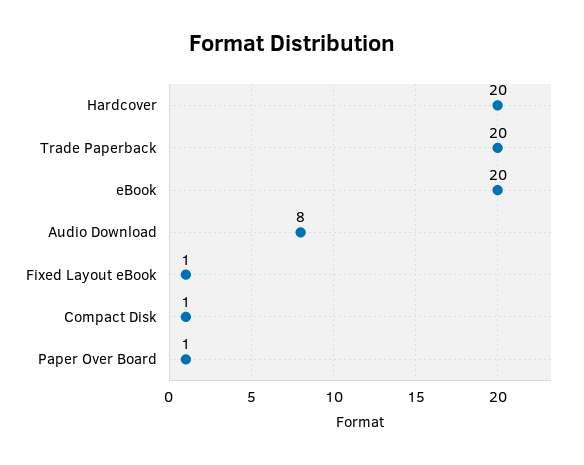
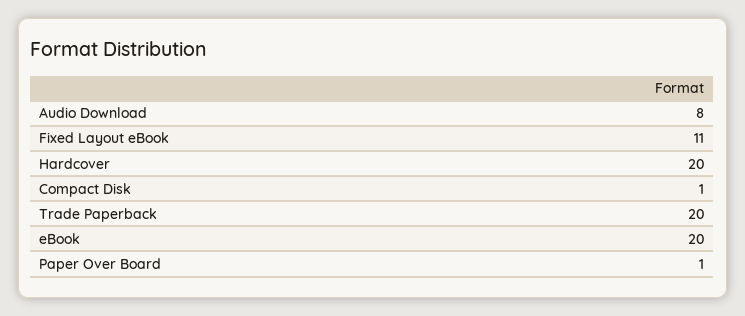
  {
    "Hardcover": 20,
    "Trade Paperback": 20,
    "eBook": 20,
    "Audio Download": 8,
-   "Fixed Layout eBook": 1,
+   "Fixed Layout eBook": 11,
    "Compact Disk": 1,
    "Paper Over Board": 1
  }

